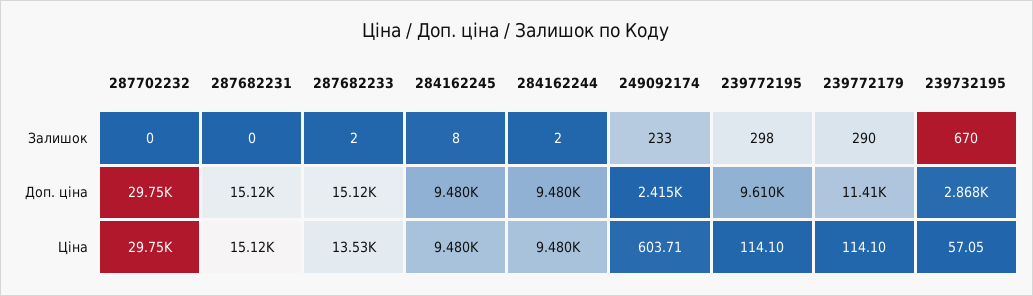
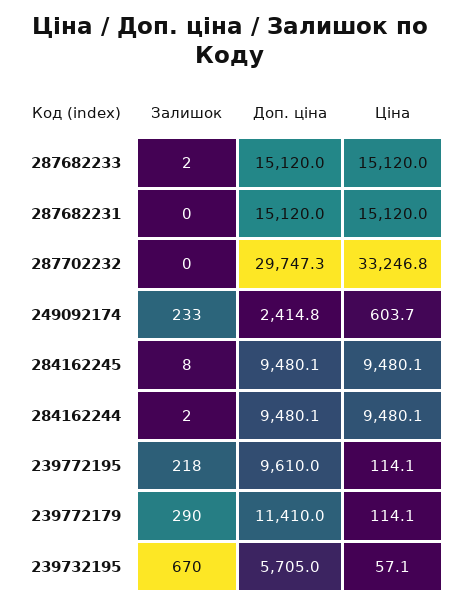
  {
    "287702232": {
      "Залишок": 0,
      "Доп. ціна": 29747.3,
-     "Ціна": 29750
+     "Ціна": 33246.8
    },
    "287682231": {
      "Залишок": 0,
      "Доп. ціна": 15120,
      "Ціна": 15120
    },
    "287682233": {
      "Залишок": 2,
      "Доп. ціна": 15120,
-     "Ціна": 13530
+     "Ціна": 15120
    },
    "284162245": {
      "Залишок": 8,
      "Доп. ціна": 9480.1,
      "Ціна": 9480.1
    },
    "284162244": {
      "Залишок": 2,
      "Доп. ціна": 9480.1,
      "Ціна": 9480.1
    },
    "249092174": {
      "Залишок": 233,
      "Доп. ціна": 2414.8,
      "Ціна": 603.71
    },
    "239772195": {
-     "Залишок": 298,
+     "Залишок": 218,
      "Доп. ціна": 9610,
      "Ціна": 114.1
    },
    "239772179": {
      "Залишок": 290,
      "Доп. ціна": 11410,
      "Ціна": 114.1
    },
    "239732195": {
      "Залишок": 670,
-     "Доп. ціна": 2868,
+     "Доп. ціна": 5705,
      "Ціна": 57.05
    }
  }

